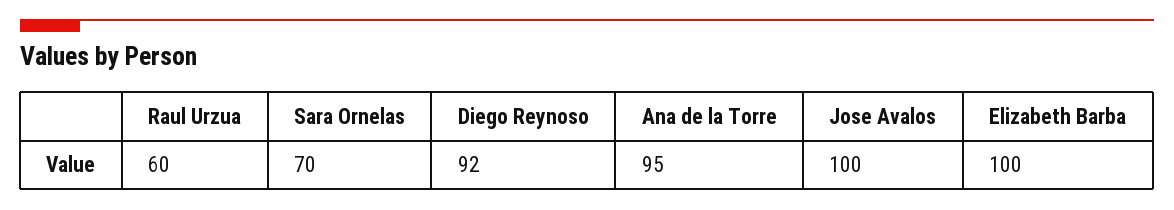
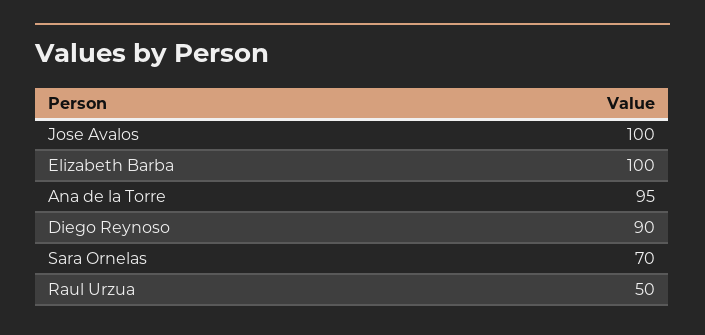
  {
-   "Raul Urzua": 60,
+   "Raul Urzua": 50,
    "Sara Ornelas": 70,
-   "Diego Reynoso": 92,
+   "Diego Reynoso": 90,
    "Ana de la Torre": 95,
    "Jose Avalos": 100,
    "Elizabeth Barba": 100
  }

